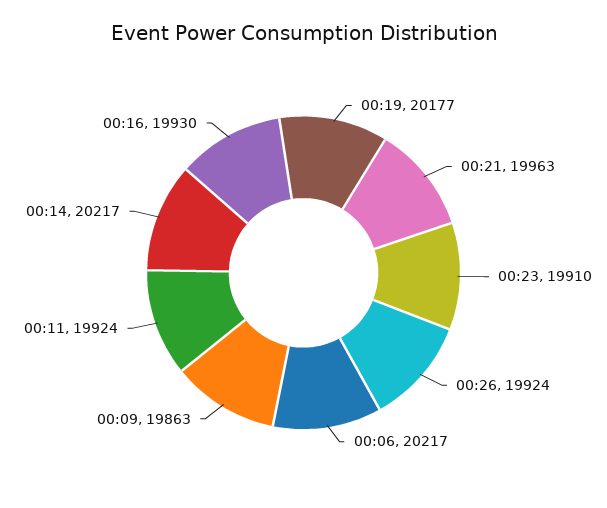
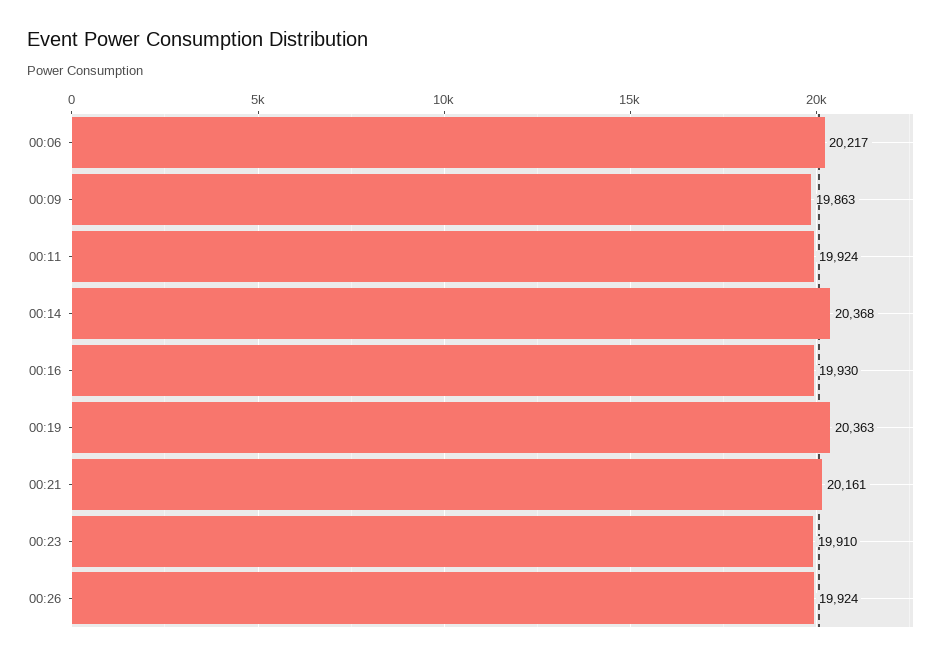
  {
-   "00:19": 20177,
+   "00:19": 20363,
-   "00:21": 19963,
+   "00:21": 20161,
    "00:23": 19910,
    "00:26": 19924,
    "00:06": 20217,
    "00:09": 19863,
    "00:11": 19924,
-   "00:14": 20217,
+   "00:14": 20368,
    "00:16": 19930
  }

